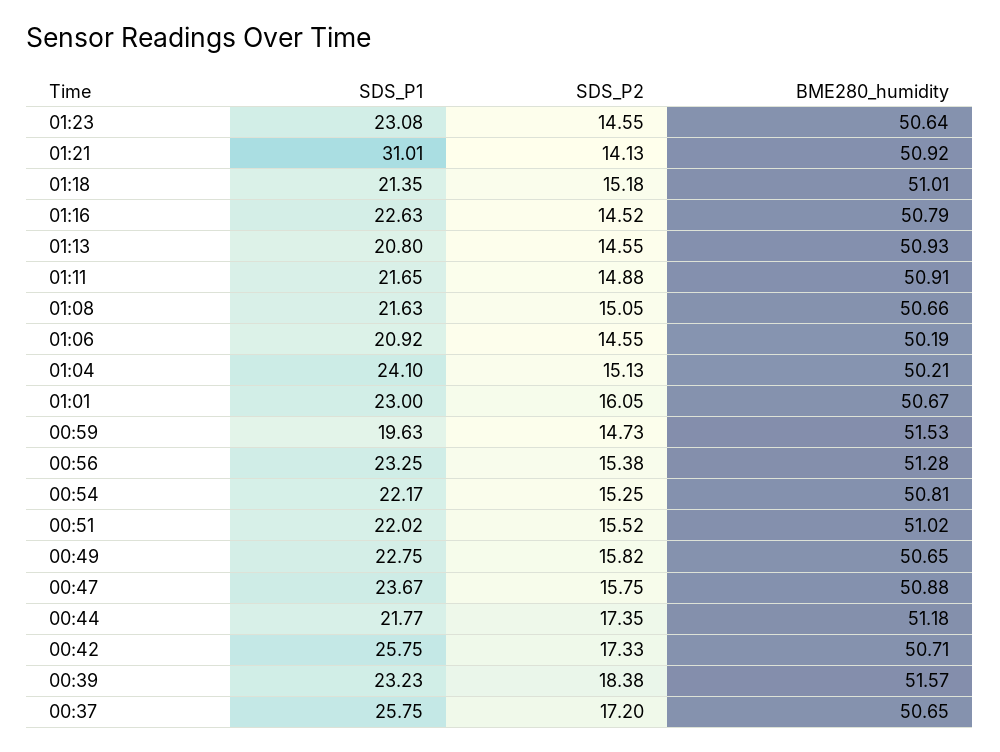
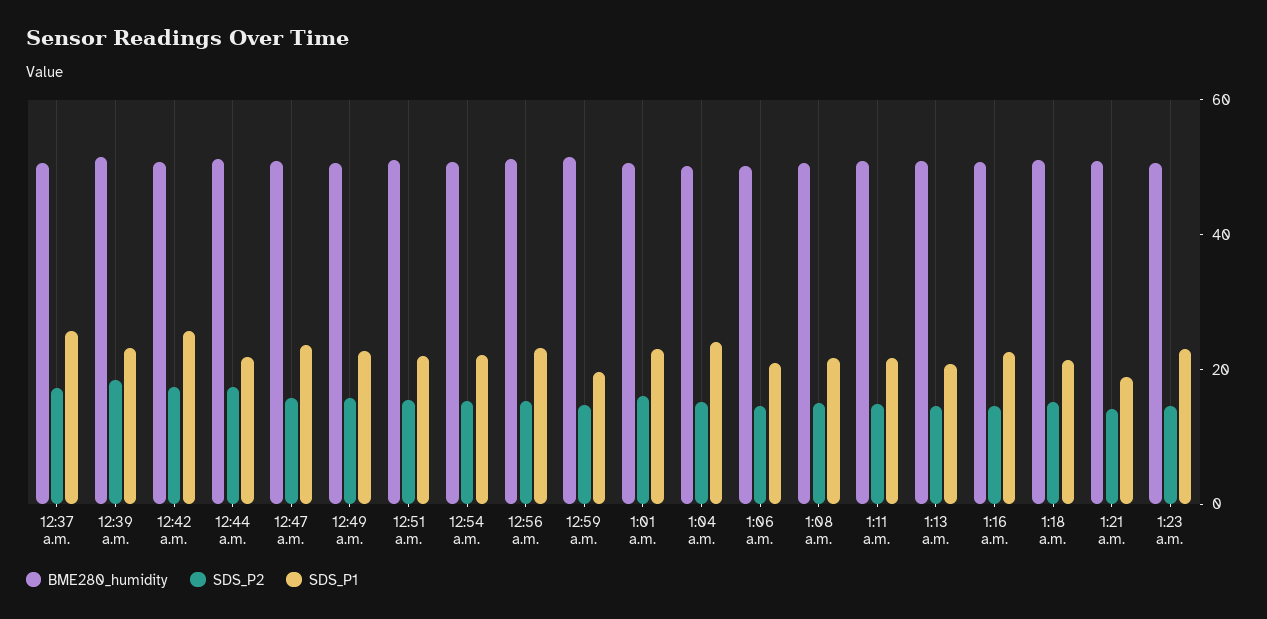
  {
    "SDS_P1": {
      "01:23": 23.08,
-     "01:21": 31.01,
+     "01:21": 20,
      "01:18": 21.35,
      "01:16": 22.63,
      "01:13": 20.8,
      "01:11": 21.65,
      "01:08": 21.63,
      "01:06": 20.92,
      "01:04": 24.1,
      "01:01": 23,
      "00:59": 19.63,
      "00:56": 23.25,
      "00:54": 22.17,
      "00:51": 22.02,
      "00:49": 22.75,
      "00:47": 23.67,
      "00:44": 21.77,
      "00:42": 25.75,
      "00:39": 23.23,
      "00:37": 25.75
    },
    "SDS_P2": {
      "01:23": 14.55,
      "01:21": 14.13,
      "01:18": 15.18,
      "01:16": 14.52,
      "01:13": 14.55,
      "01:11": 14.88,
      "01:08": 15.05,
      "01:06": 14.55,
      "01:04": 15.13,
      "01:01": 16.05,
      "00:59": 14.73,
      "00:56": 15.38,
      "00:54": 15.25,
      "00:51": 15.52,
      "00:49": 15.82,
      "00:47": 15.75,
      "00:44": 17.35,
      "00:42": 17.33,
      "00:39": 18.38,
      "00:37": 17.2
    },
    "BME280_humidity": {
      "01:23": 50.64,
      "01:21": 50.92,
      "01:18": 51.01,
      "01:16": 50.79,
      "01:13": 50.93,
      "01:11": 50.91,
      "01:08": 50.66,
      "01:06": 50.19,
      "01:04": 50.21,
      "01:01": 50.67,
      "00:59": 51.53,
      "00:56": 51.28,
      "00:54": 50.81,
      "00:51": 51.02,
      "00:49": 50.65,
      "00:47": 50.88,
      "00:44": 51.18,
      "00:42": 50.71,
      "00:39": 51.57,
      "00:37": 50.65
    }
  }

